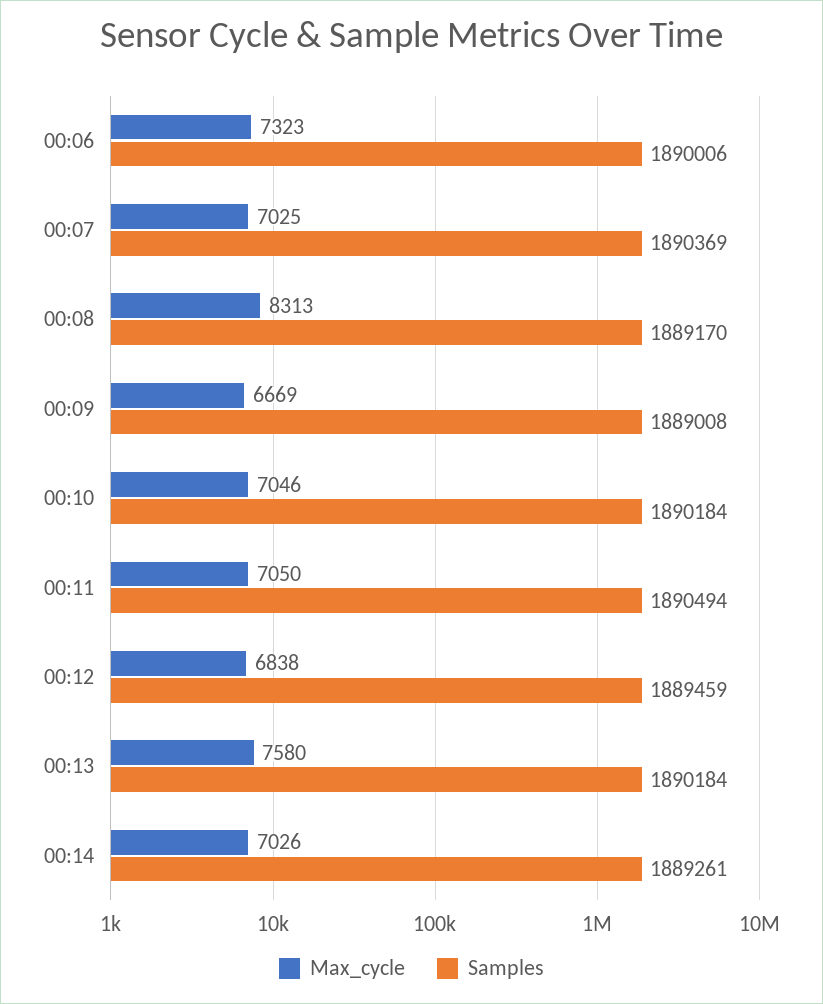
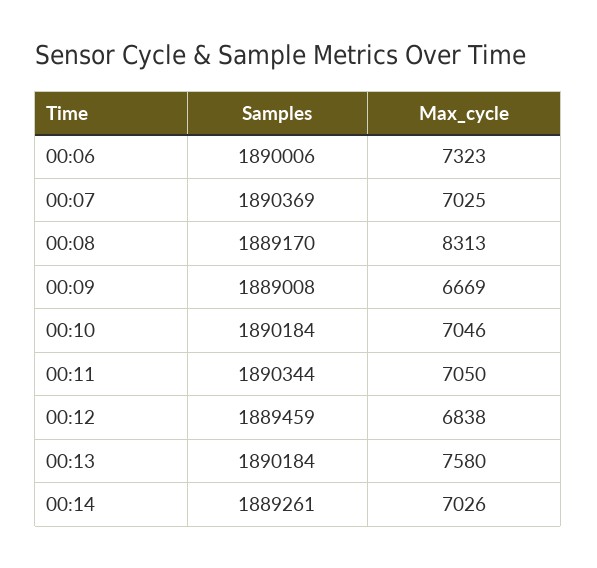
  {
    "Max_cycle": {
      "00:06": 7323,
      "00:07": 7025,
      "00:08": 8313,
      "00:09": 6669,
      "00:10": 7046,
      "00:11": 7050,
      "00:12": 6838,
      "00:13": 7580,
      "00:14": 7026
    },
    "Samples": {
      "00:06": 1890006,
      "00:07": 1890369,
      "00:08": 1889170,
      "00:09": 1889008,
      "00:10": 1890184,
-     "00:11": 1890494,
+     "00:11": 1890344,
      "00:12": 1889459,
      "00:13": 1890184,
      "00:14": 1889261
    }
  }

